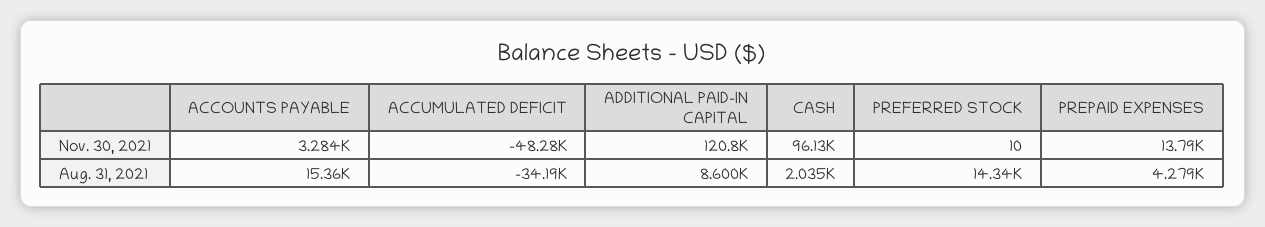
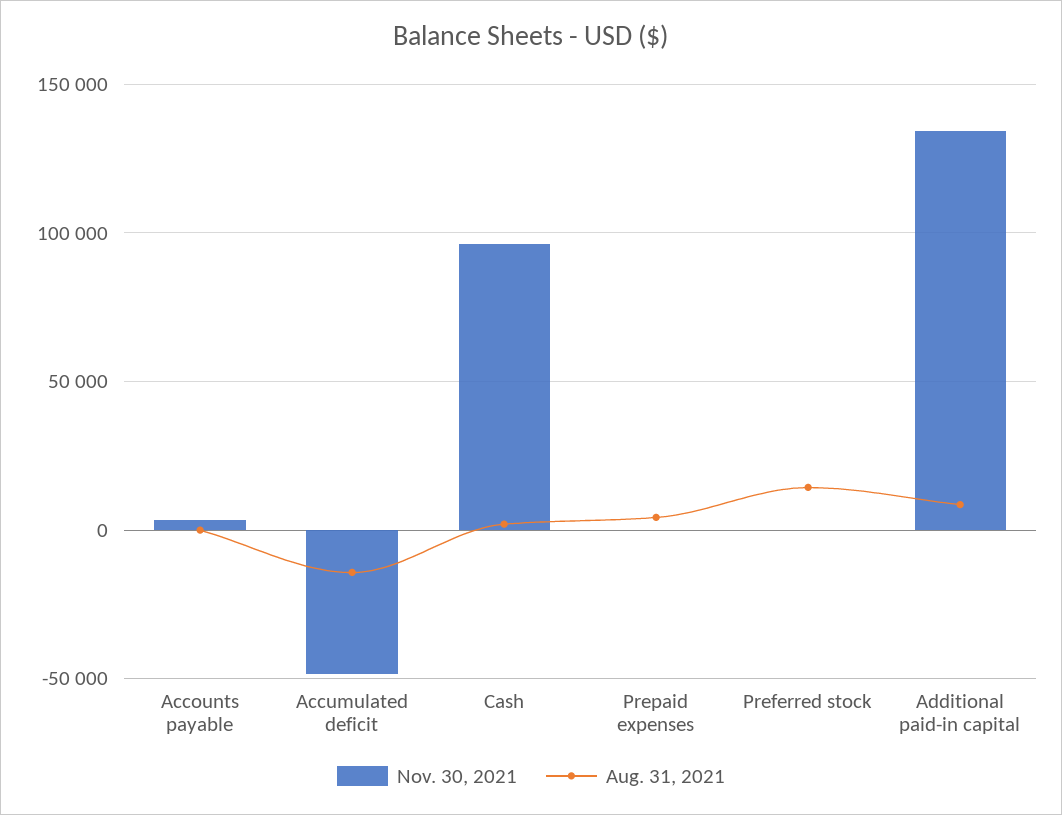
  {
    "Nov. 30, 2021": {
      "ACCOUNTS PAYABLE": 3284,
      "ACCUMULATED DEFICIT": -48280,
-     "ADDITIONAL PAID-IN CAPITAL": 120800,
+     "ADDITIONAL PAID-IN CAPITAL": 135000,
      "CASH": 96130,
      "PREFERRED STOCK": 10,
-     "PREPAID EXPENSES": 13790
+     "PREPAID EXPENSES": 0
    },
    "Aug. 31, 2021": {
-     "ACCOUNTS PAYABLE": 15360,
+     "ACCOUNTS PAYABLE": 0,
-     "ACCUMULATED DEFICIT": -34190,
+     "ACCUMULATED DEFICIT": -15000,
      "ADDITIONAL PAID-IN CAPITAL": 8600,
      "CASH": 2035,
      "PREFERRED STOCK": 14340,
      "PREPAID EXPENSES": 4279
    }
  }

